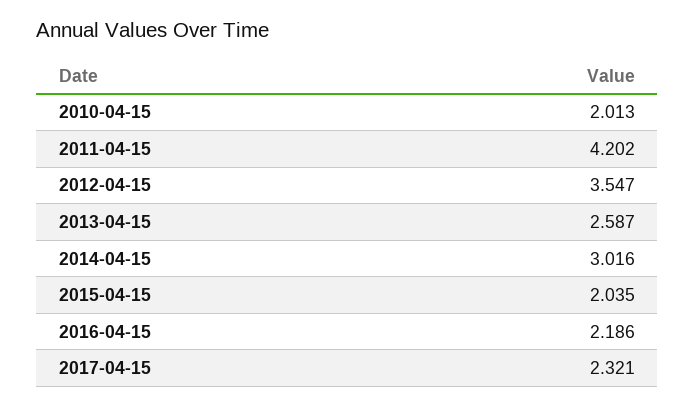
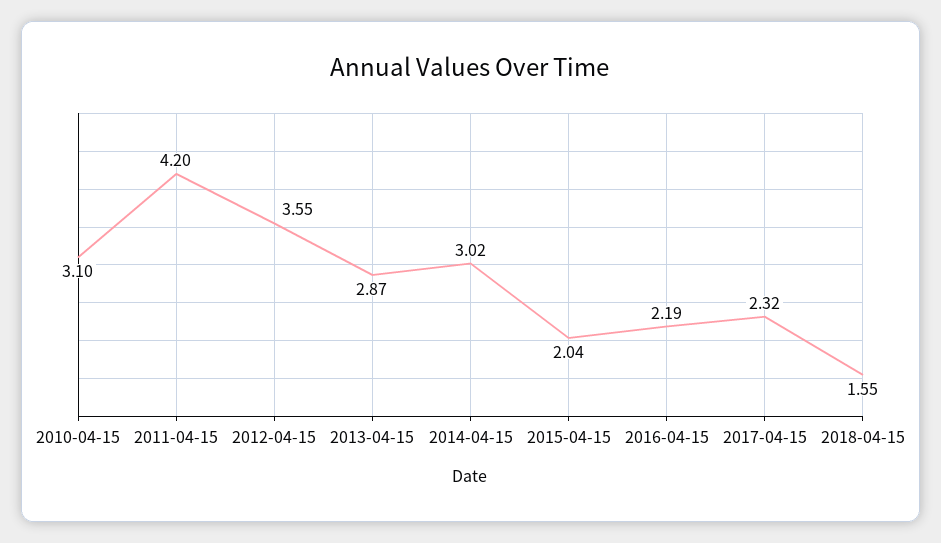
  {
-   "2010-04-15": 2.013,
+   "2010-04-15": 3.1,
    "2011-04-15": 4.202,
    "2012-04-15": 3.547,
-   "2013-04-15": 2.587,
+   "2013-04-15": 2.87,
    "2014-04-15": 3.016,
    "2015-04-15": 2.035,
    "2016-04-15": 2.186,
-   "2017-04-15": 2.321
+   "2017-04-15": 2.321,
+   "2018-04-15": 1.55
  }

